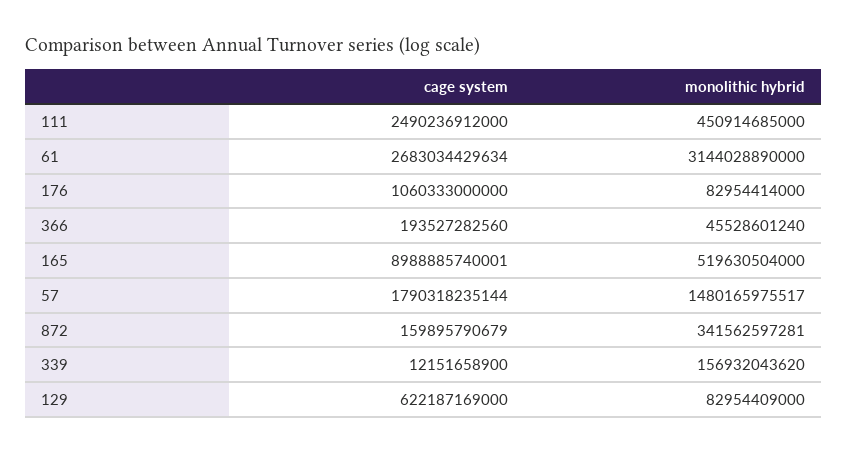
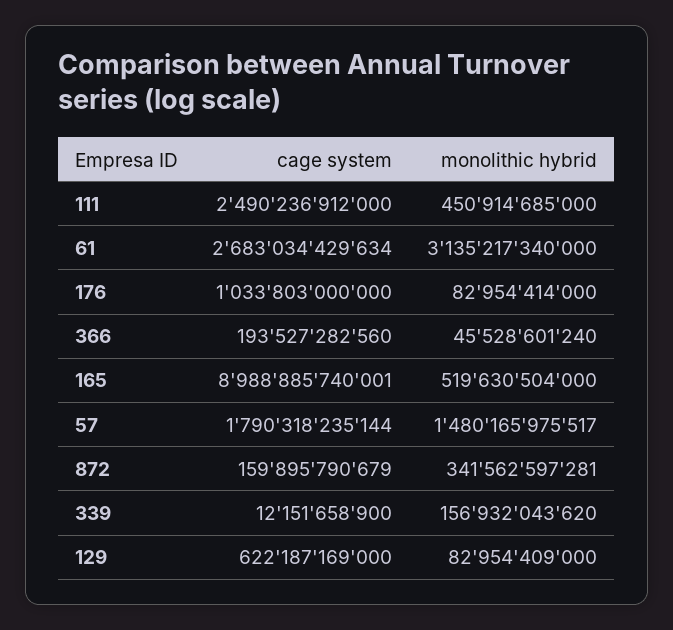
  {
    "cage system": {
      "111": 2490236912000,
      "61": 2683034429634,
-     "176": 1060333000000,
+     "176": 1033803000000,
      "366": 193527282560,
      "165": 8988885740001,
      "57": 1790318235144,
      "872": 159895790679,
      "339": 12151658900,
      "129": 622187169000
    },
    "monolithic hybrid": {
      "111": 450914685000,
-     "61": 3144028890000,
+     "61": 3135217340000,
      "176": 82954414000,
      "366": 45528601240,
      "165": 519630504000,
      "57": 1480165975517,
      "872": 341562597281,
      "339": 156932043620,
      "129": 82954409000
    }
  }

